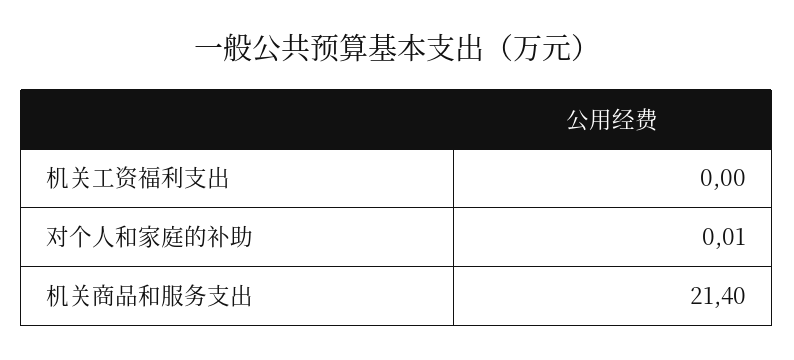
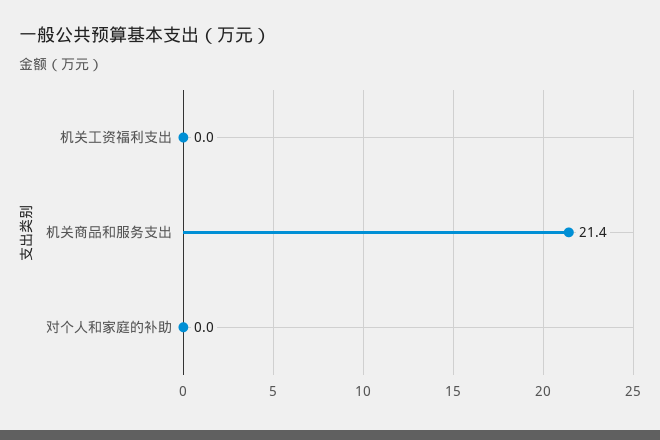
  {
    "机关工资福利支出": 0,
-   "对个人和家庭的补助": 0.01,
+   "对个人和家庭的补助": 0,
    "机关商品和服务支出": 21.4
  }

